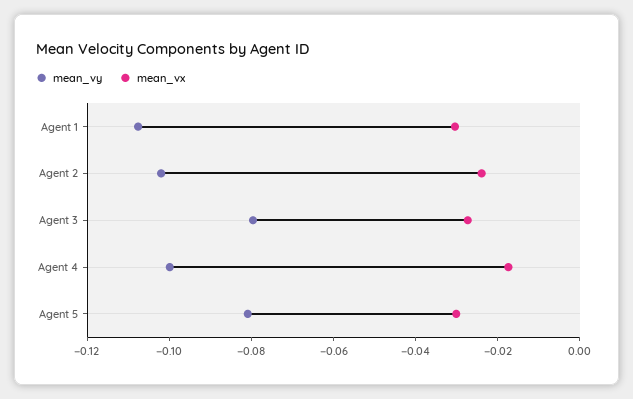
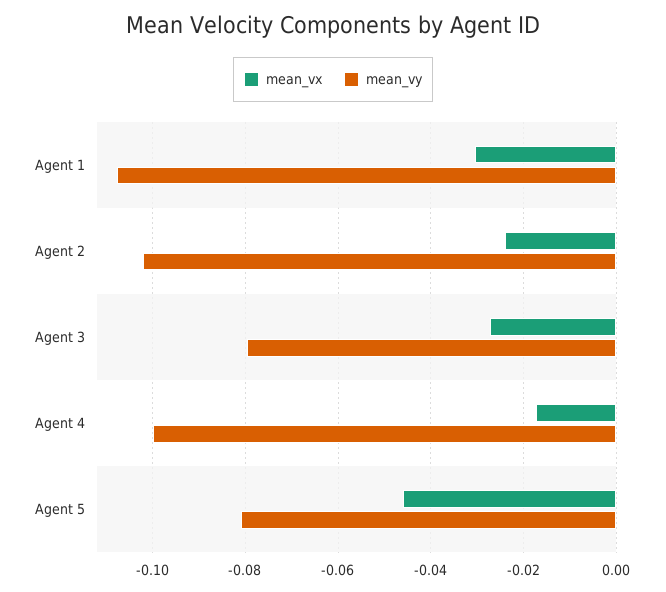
  {
    "mean_vy": {
      "Agent 1": -0.108,
      "Agent 2": -0.102,
      "Agent 3": -0.08,
      "Agent 4": -0.1,
      "Agent 5": -0.08
    },
    "mean_vx": {
      "Agent 1": -0.03,
      "Agent 2": -0.024,
      "Agent 3": -0.028,
      "Agent 4": -0.018,
-     "Agent 5": -0.03
+     "Agent 5": -0.046
    }
  }

